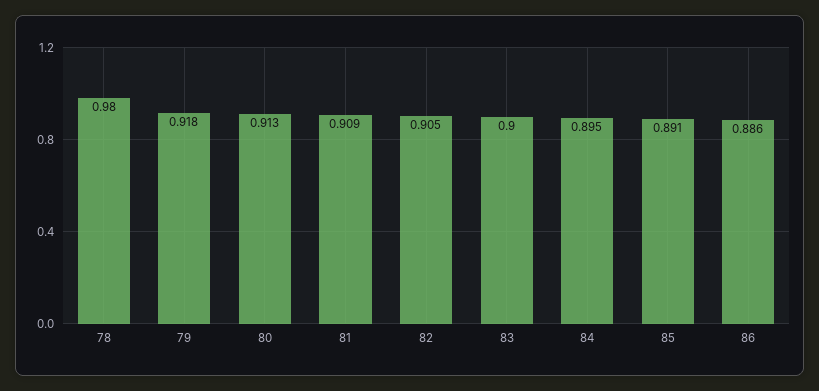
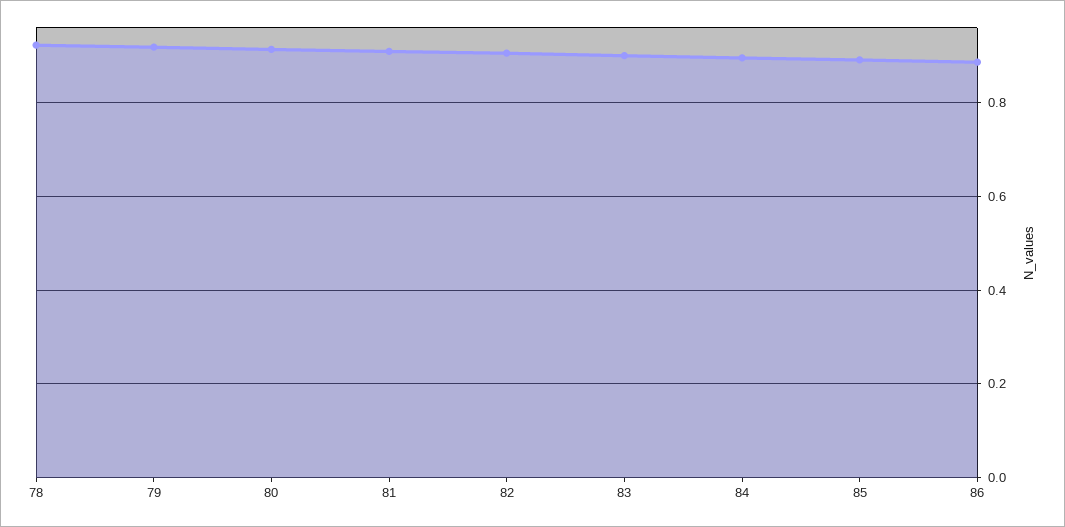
  {
-   "78": 0.98,
+   "78": 0.92,
    "79": 0.918,
    "80": 0.913,
    "81": 0.909,
    "82": 0.905,
    "83": 0.9,
    "84": 0.895,
    "85": 0.891,
    "86": 0.886
  }

